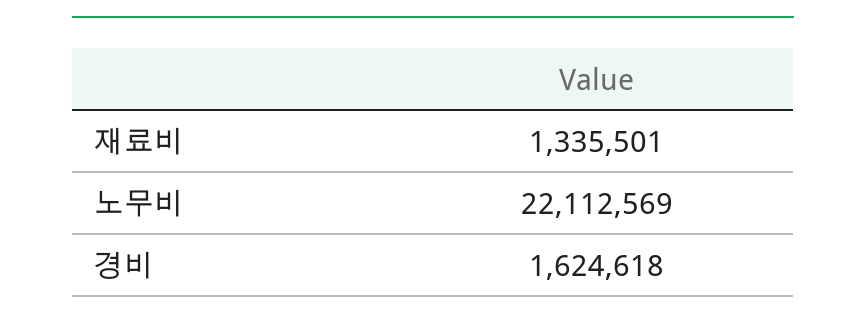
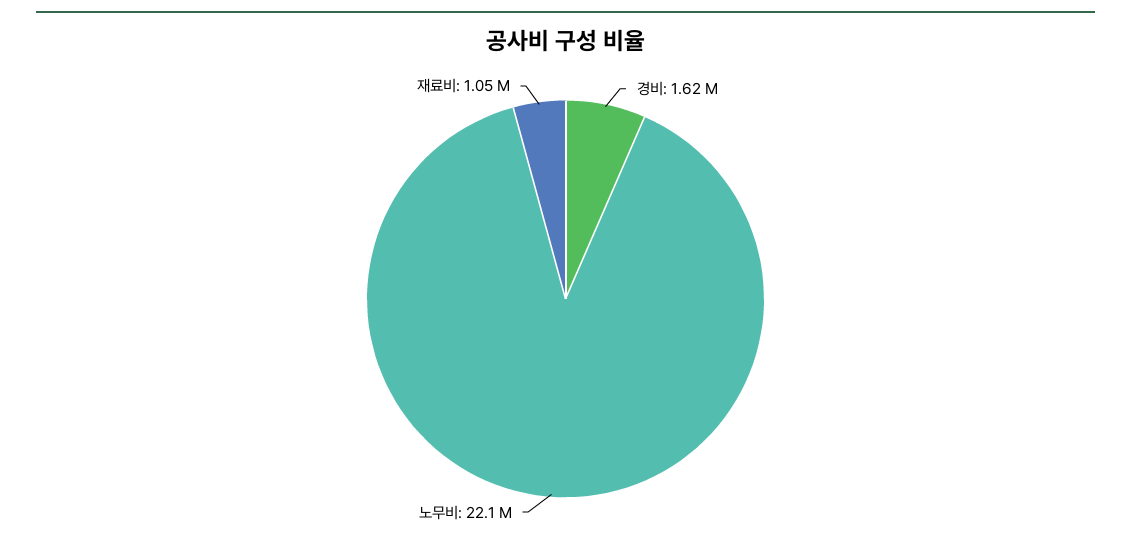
  {
-   "재료비": 1335501,
+   "재료비": 1050000,
    "노무비": 22112569,
    "경비": 1624618
  }

